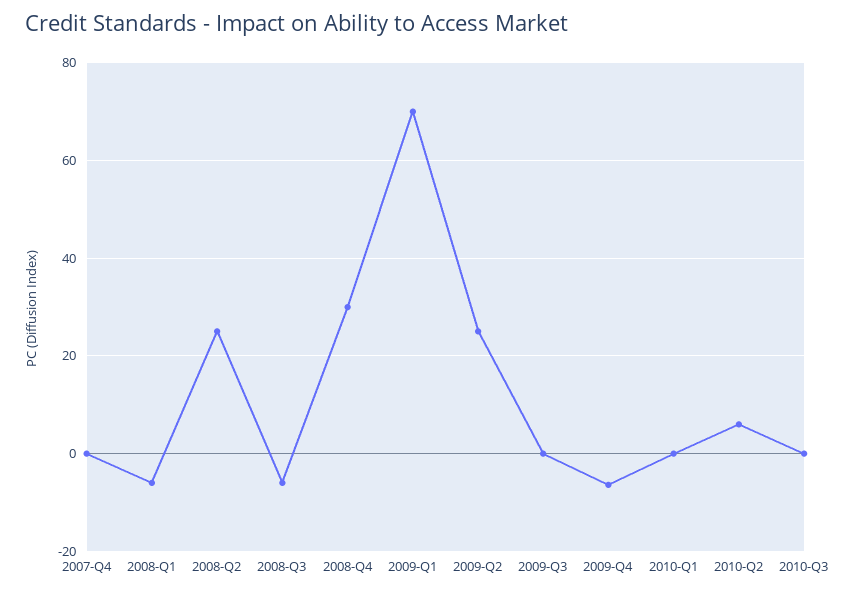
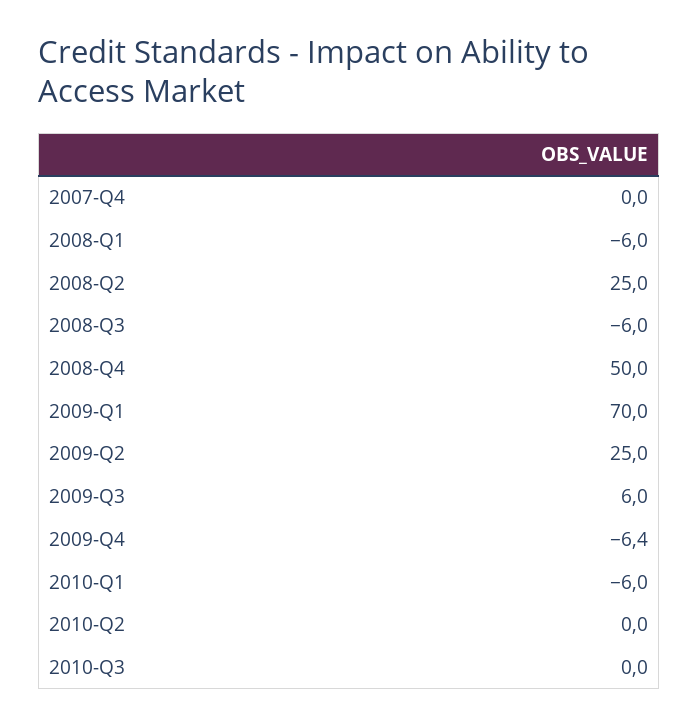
  {
    "2007-Q4": 0,
    "2008-Q1": -6,
    "2008-Q2": 25,
    "2008-Q3": -6,
-   "2008-Q4": 30,
+   "2008-Q4": 50,
    "2009-Q1": 70,
    "2009-Q2": 25,
-   "2009-Q3": 0,
+   "2009-Q3": 6,
    "2009-Q4": -6.4,
-   "2010-Q1": 0,
+   "2010-Q1": -6,
-   "2010-Q2": 6,
+   "2010-Q2": 0,
    "2010-Q3": 0
  }

